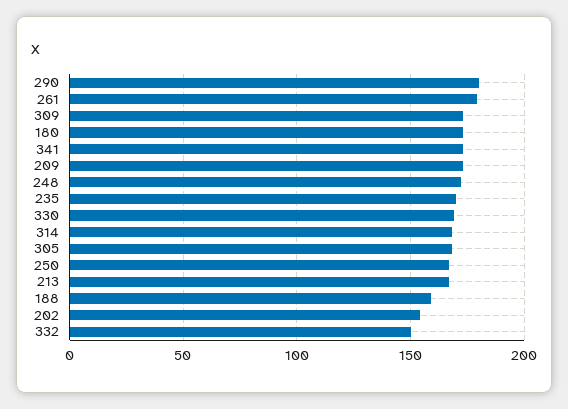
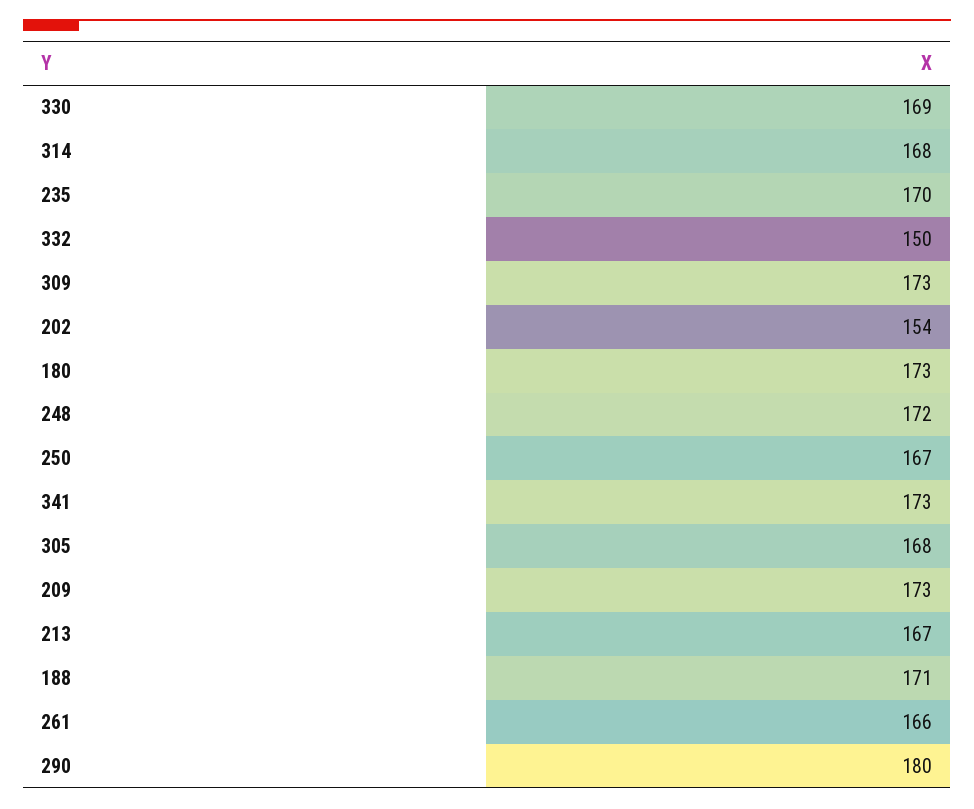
  {
    "290": 180,
-   "261": 180,
+   "261": 166,
    "309": 173,
    "180": 173,
    "341": 173,
    "209": 173,
    "248": 172,
    "235": 170,
    "330": 169,
    "314": 168,
    "305": 168,
    "250": 167,
    "213": 167,
-   "188": 160,
+   "188": 171,
    "202": 154,
    "332": 150
  }

